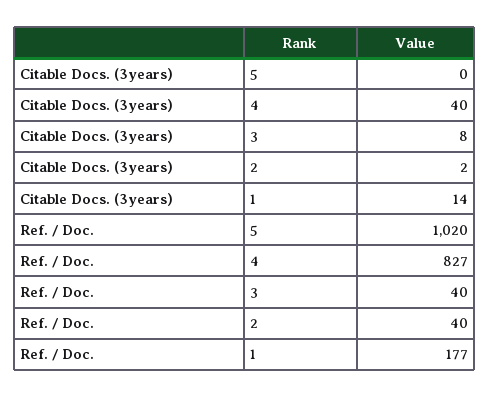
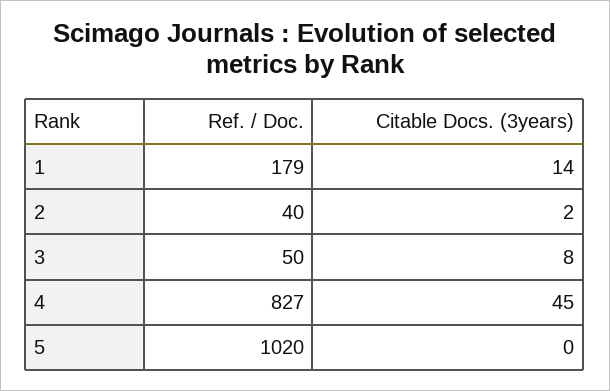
  {
    "Citable Docs. (3years)": {
      "5": 0,
-     "4": 40,
+     "4": 45,
      "3": 8,
      "2": 2,
      "1": 14
    },
    "Ref. / Doc.": {
      "5": 1020,
      "4": 827,
-     "3": 40,
+     "3": 50,
      "2": 40,
-     "1": 177
+     "1": 179
    }
  }

